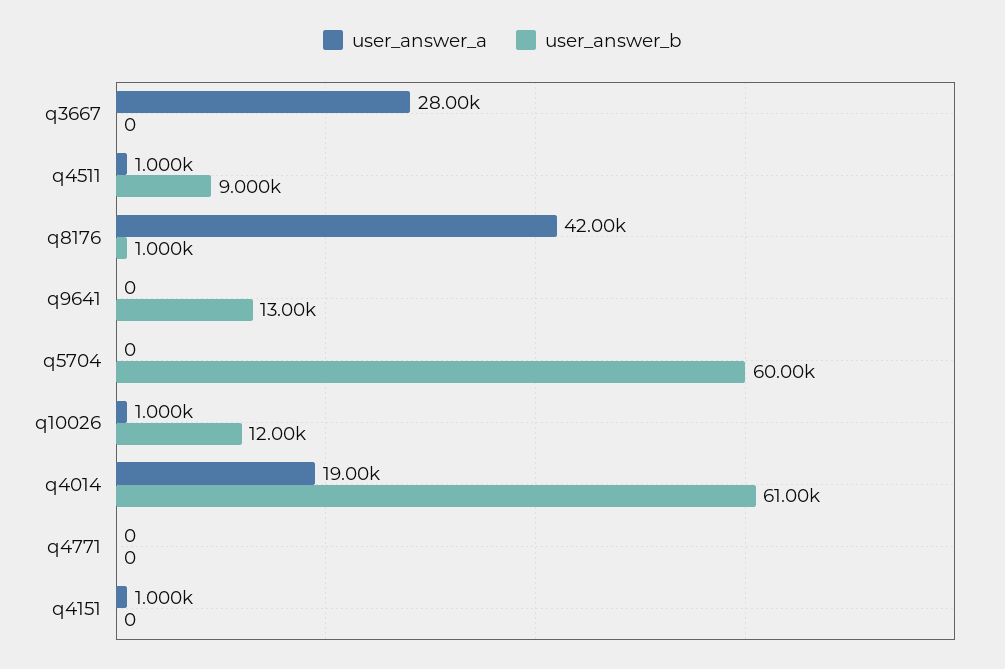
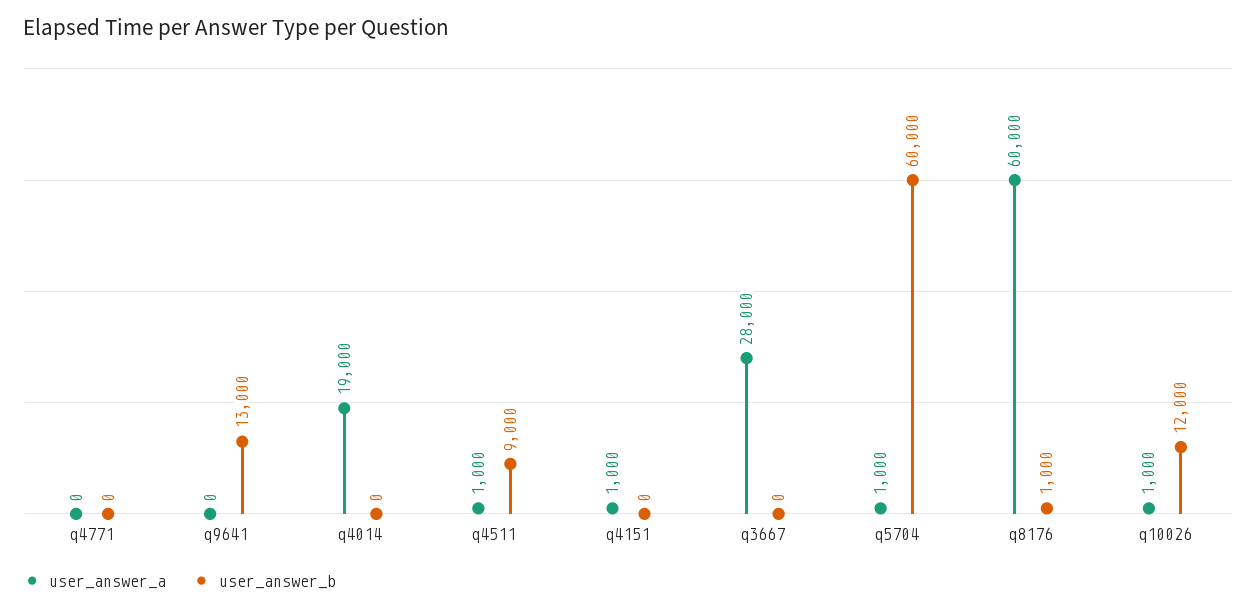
  {
    "user_answer_a": {
      "q3667": 28000,
      "q4511": 1000,
-     "q8176": 42000,
+     "q8176": 60000,
      "q9641": 0,
-     "q5704": 0,
+     "q5704": 1000,
      "q10026": 1000,
      "q4014": 19000,
      "q4771": 0,
      "q4151": 1000
    },
    "user_answer_b": {
      "q3667": 0,
      "q4511": 9000,
      "q8176": 1000,
      "q9641": 13000,
      "q5704": 60000,
      "q10026": 12000,
-     "q4014": 61000,
+     "q4014": 0,
      "q4771": 0,
      "q4151": 0
    }
  }

